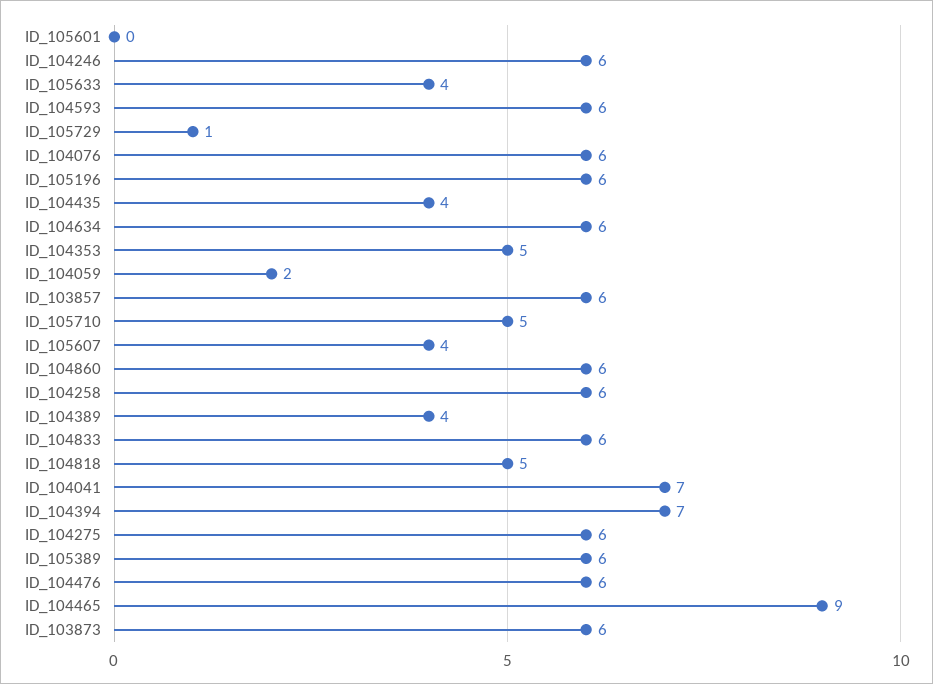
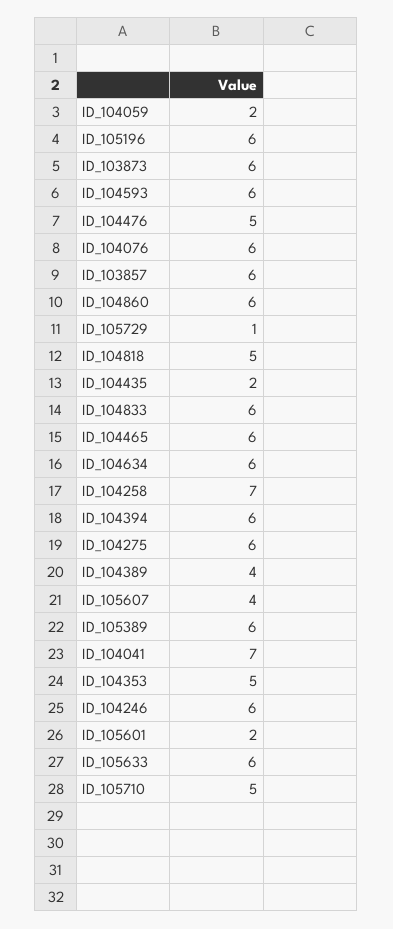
  {
-   "ID_105601": 0,
+   "ID_105601": 2,
    "ID_104246": 6,
-   "ID_105633": 4,
+   "ID_105633": 6,
    "ID_104593": 6,
    "ID_105729": 1,
    "ID_104076": 6,
    "ID_105196": 6,
-   "ID_104435": 4,
+   "ID_104435": 2,
    "ID_104634": 6,
    "ID_104353": 5,
    "ID_104059": 2,
    "ID_103857": 6,
    "ID_105710": 5,
    "ID_105607": 4,
    "ID_104860": 6,
-   "ID_104258": 6,
+   "ID_104258": 7,
    "ID_104389": 4,
    "ID_104833": 6,
    "ID_104818": 5,
    "ID_104041": 7,
-   "ID_104394": 7,
+   "ID_104394": 6,
    "ID_104275": 6,
    "ID_105389": 6,
-   "ID_104476": 6,
+   "ID_104476": 5,
-   "ID_104465": 9,
+   "ID_104465": 6,
    "ID_103873": 6
  }

